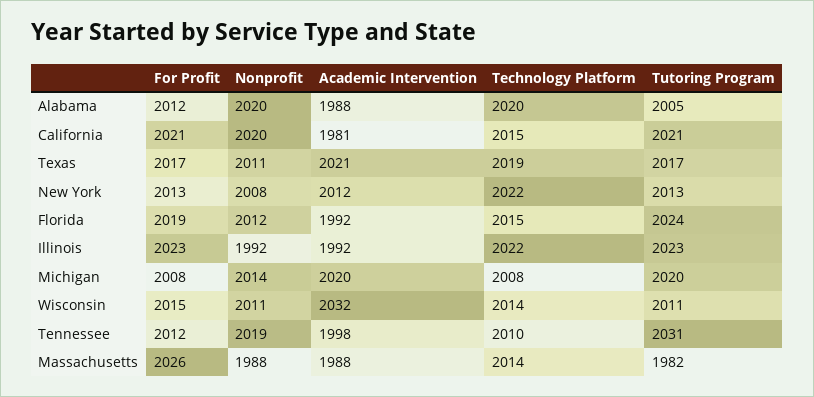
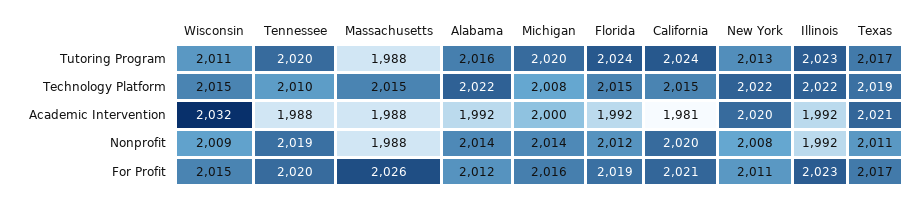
  {
    "For Profit": {
      "Alabama": 2012,
      "California": 2021,
      "Texas": 2017,
-     "New York": 2013,
+     "New York": 2011,
      "Florida": 2019,
      "Illinois": 2023,
-     "Michigan": 2008,
+     "Michigan": 2016,
      "Wisconsin": 2015,
-     "Tennessee": 2012,
+     "Tennessee": 2020,
      "Massachusetts": 2026
    },
    "Nonprofit": {
-     "Alabama": 2020,
+     "Alabama": 2014,
      "California": 2020,
      "Texas": 2011,
      "New York": 2008,
      "Florida": 2012,
      "Illinois": 1992,
      "Michigan": 2014,
-     "Wisconsin": 2011,
+     "Wisconsin": 2009,
      "Tennessee": 2019,
      "Massachusetts": 1988
    },
    "Academic Intervention": {
-     "Alabama": 1988,
+     "Alabama": 1992,
      "California": 1981,
      "Texas": 2021,
-     "New York": 2012,
+     "New York": 2020,
      "Florida": 1992,
      "Illinois": 1992,
-     "Michigan": 2020,
+     "Michigan": 2000,
      "Wisconsin": 2032,
-     "Tennessee": 1998,
+     "Tennessee": 1988,
      "Massachusetts": 1988
    },
    "Technology Platform": {
-     "Alabama": 2020,
+     "Alabama": 2022,
      "California": 2015,
      "Texas": 2019,
      "New York": 2022,
      "Florida": 2015,
      "Illinois": 2022,
      "Michigan": 2008,
-     "Wisconsin": 2014,
+     "Wisconsin": 2015,
      "Tennessee": 2010,
-     "Massachusetts": 2014
+     "Massachusetts": 2015
    },
    "Tutoring Program": {
-     "Alabama": 2005,
+     "Alabama": 2016,
-     "California": 2021,
+     "California": 2024,
      "Texas": 2017,
      "New York": 2013,
      "Florida": 2024,
      "Illinois": 2023,
      "Michigan": 2020,
      "Wisconsin": 2011,
-     "Tennessee": 2031,
+     "Tennessee": 2020,
-     "Massachusetts": 1982
+     "Massachusetts": 1988
    }
  }

